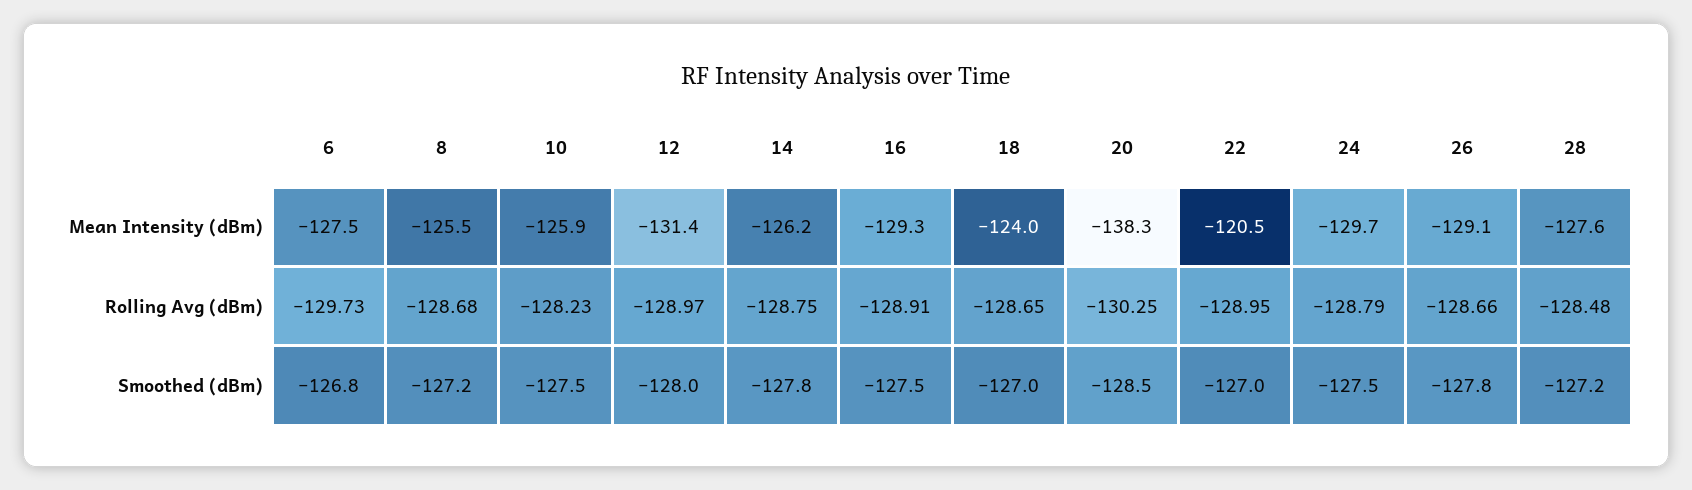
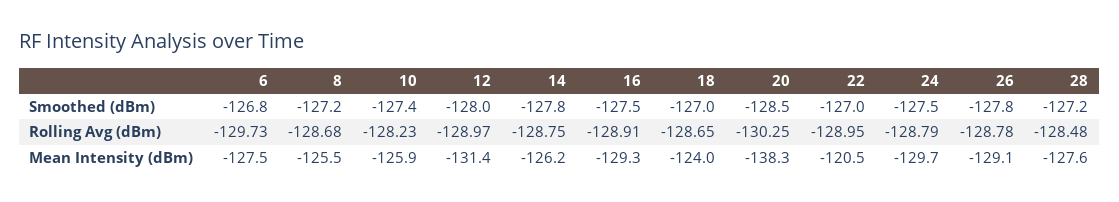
  {
    "6": {
      "Mean Intensity (dBm)": -127.5,
      "Rolling Avg (dBm)": -129.73,
      "Smoothed (dBm)": -126.8
    },
    "8": {
      "Mean Intensity (dBm)": -125.5,
      "Rolling Avg (dBm)": -128.68,
      "Smoothed (dBm)": -127.2
    },
    "10": {
      "Mean Intensity (dBm)": -125.9,
      "Rolling Avg (dBm)": -128.23,
-     "Smoothed (dBm)": -127.5
+     "Smoothed (dBm)": -127.4
    },
    "12": {
      "Mean Intensity (dBm)": -131.4,
      "Rolling Avg (dBm)": -128.97,
      "Smoothed (dBm)": -128
    },
    "14": {
      "Mean Intensity (dBm)": -126.2,
      "Rolling Avg (dBm)": -128.75,
      "Smoothed (dBm)": -127.8
    },
    "16": {
      "Mean Intensity (dBm)": -129.3,
      "Rolling Avg (dBm)": -128.91,
      "Smoothed (dBm)": -127.5
    },
    "18": {
      "Mean Intensity (dBm)": -124,
      "Rolling Avg (dBm)": -128.65,
      "Smoothed (dBm)": -127
    },
    "20": {
      "Mean Intensity (dBm)": -138.3,
      "Rolling Avg (dBm)": -130.25,
      "Smoothed (dBm)": -128.5
    },
    "22": {
      "Mean Intensity (dBm)": -120.5,
      "Rolling Avg (dBm)": -128.95,
      "Smoothed (dBm)": -127
    },
    "24": {
      "Mean Intensity (dBm)": -129.7,
      "Rolling Avg (dBm)": -128.79,
      "Smoothed (dBm)": -127.5
    },
    "26": {
      "Mean Intensity (dBm)": -129.1,
-     "Rolling Avg (dBm)": -128.66,
+     "Rolling Avg (dBm)": -128.78,
      "Smoothed (dBm)": -127.8
    },
    "28": {
      "Mean Intensity (dBm)": -127.6,
      "Rolling Avg (dBm)": -128.48,
      "Smoothed (dBm)": -127.2
    }
  }

